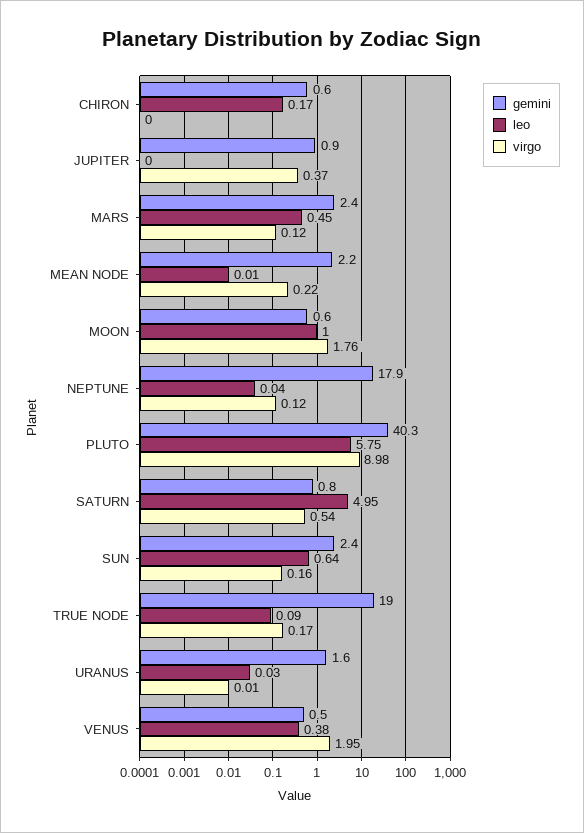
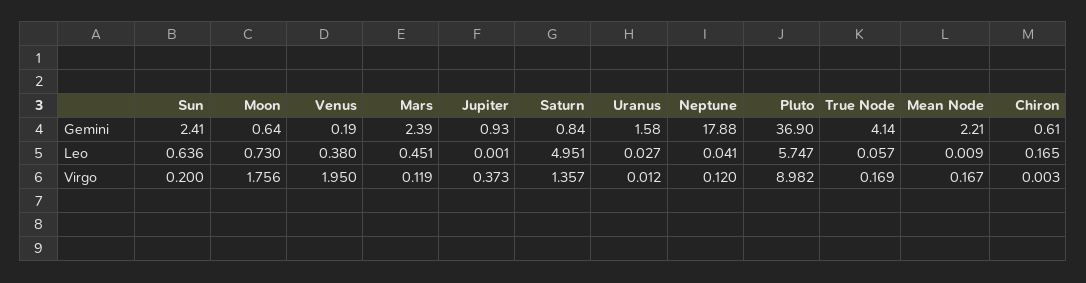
  {
    "gemini": {
      "CHIRON": 0.61,
      "JUPITER": 0.93,
      "MARS": 2.39,
      "MEAN NODE": 2.21,
      "MOON": 0.64,
      "NEPTUNE": 17.88,
-     "PLUTO": 40.3,
+     "PLUTO": 36.9,
      "SATURN": 0.84,
      "SUN": 2.41,
-     "TRUE NODE": 19,
+     "TRUE NODE": 4.14,
      "URANUS": 1.58,
-     "VENUS": 0.5
+     "VENUS": 0.19
    },
    "leo": {
      "CHIRON": 0.165,
      "JUPITER": 0.001,
      "MARS": 0.451,
      "MEAN NODE": 0.009,
-     "MOON": 1,
+     "MOON": 0.73,
      "NEPTUNE": 0.041,
      "PLUTO": 5.747,
      "SATURN": 4.951,
      "SUN": 0.636,
-     "TRUE NODE": 0.09,
+     "TRUE NODE": 0.057,
      "URANUS": 0.027,
      "VENUS": 0.38
    },
    "virgo": {
      "CHIRON": 0.003,
      "JUPITER": 0.373,
      "MARS": 0.119,
-     "MEAN NODE": 0.22,
+     "MEAN NODE": 0.167,
      "MOON": 1.756,
      "NEPTUNE": 0.12,
      "PLUTO": 8.982,
-     "SATURN": 0.54,
+     "SATURN": 1.357,
-     "SUN": 0.16,
+     "SUN": 0.2,
      "TRUE NODE": 0.169,
      "URANUS": 0.012,
      "VENUS": 1.95
    }
  }

